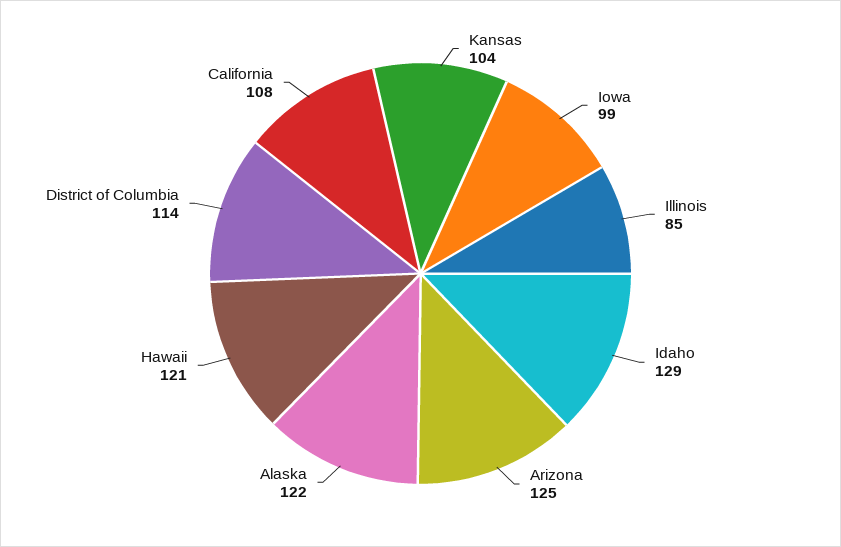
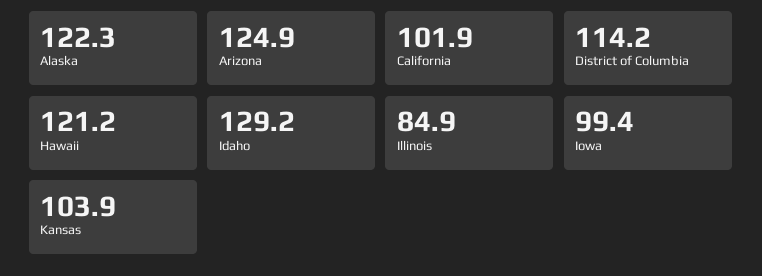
  {
    "Kansas": 103.9,
    "Iowa": 99.4,
    "Illinois": 84.9,
    "Idaho": 129.2,
    "Arizona": 124.9,
    "Alaska": 122.3,
    "Hawaii": 121.2,
    "District of Columbia": 114.2,
-   "California": 108
+   "California": 101.9
  }

